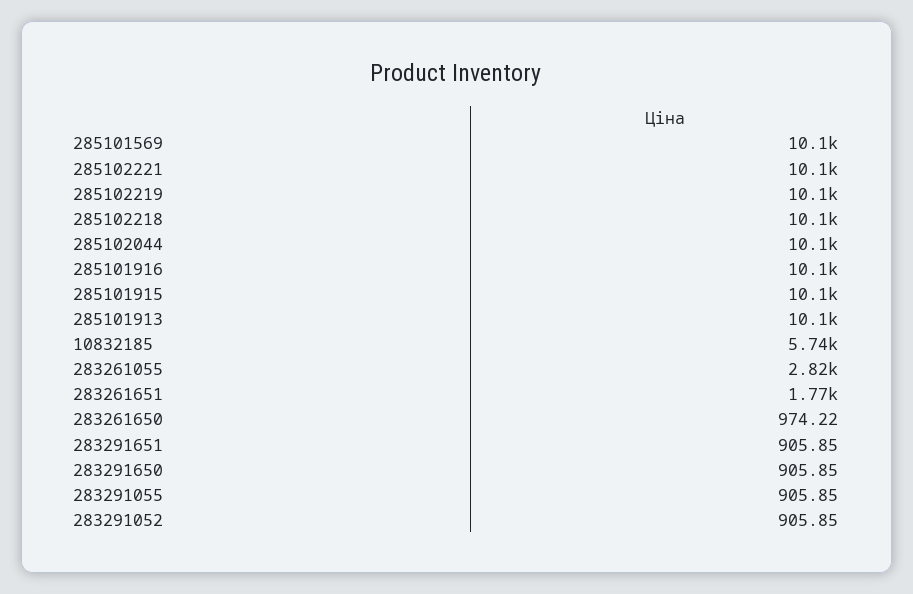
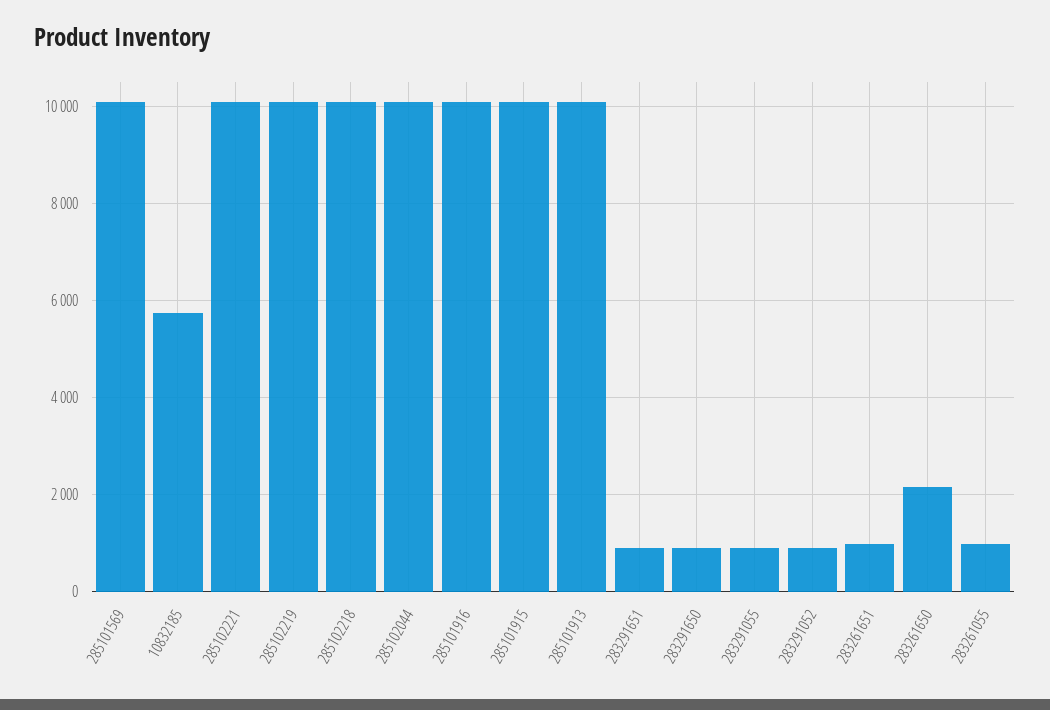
  {
    "285101569": 10100,
    "285102221": 10100,
    "285102219": 10100,
    "285102218": 10100,
    "285102044": 10100,
    "285101916": 10100,
    "285101915": 10100,
    "285101913": 10100,
    "10832185": 5740,
-   "283261055": 2820,
+   "283261055": 1000,
-   "283261651": 1770,
+   "283261651": 1000,
-   "283261650": 974.22,
+   "283261650": 2200,
    "283291651": 905.85,
    "283291650": 905.85,
    "283291055": 905.85,
    "283291052": 905.85
  }

